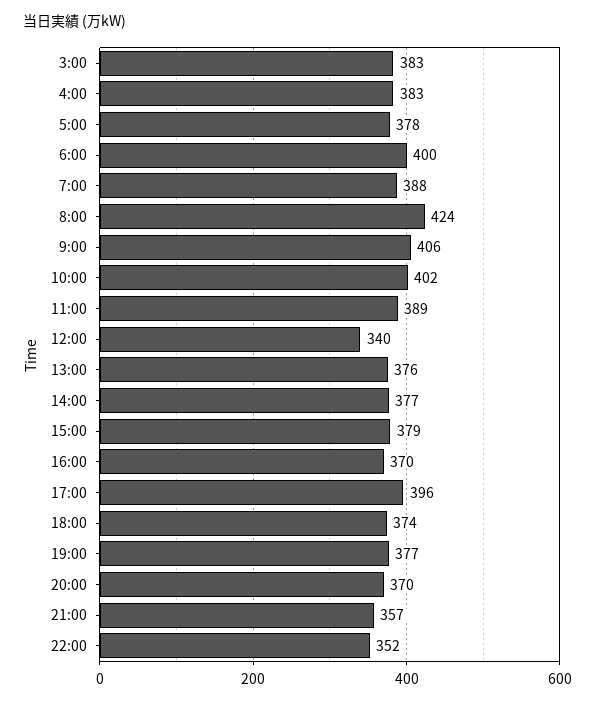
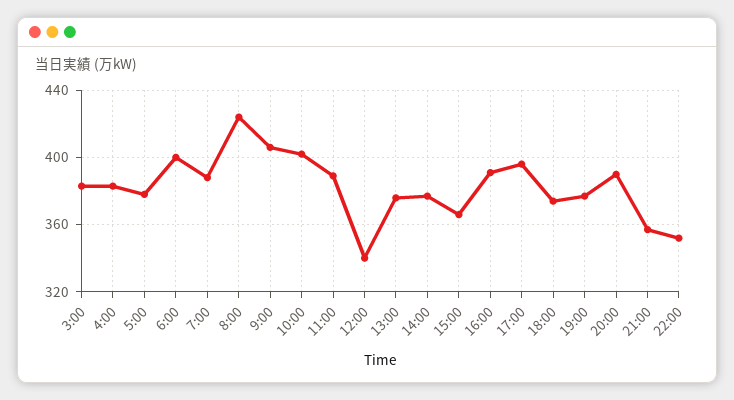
  {
    "3:00": 383,
    "4:00": 383,
    "5:00": 378,
    "6:00": 400,
    "7:00": 388,
    "8:00": 424,
    "9:00": 406,
    "10:00": 402,
    "11:00": 389,
    "12:00": 340,
    "13:00": 376,
    "14:00": 377,
-   "15:00": 379,
+   "15:00": 365,
-   "16:00": 370,
+   "16:00": 390,
    "17:00": 396,
    "18:00": 374,
    "19:00": 377,
-   "20:00": 370,
+   "20:00": 390,
    "21:00": 357,
    "22:00": 352
  }

